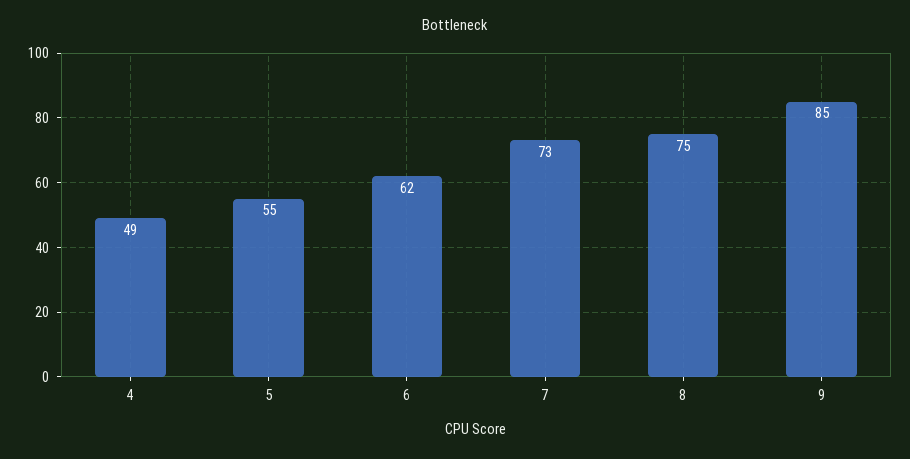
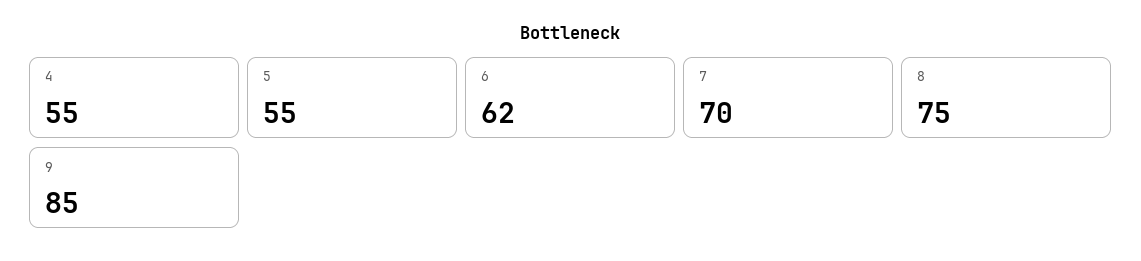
  {
-   "4": 49,
+   "4": 55,
    "5": 55,
    "6": 62,
-   "7": 73,
+   "7": 70,
    "8": 75,
    "9": 85
  }

